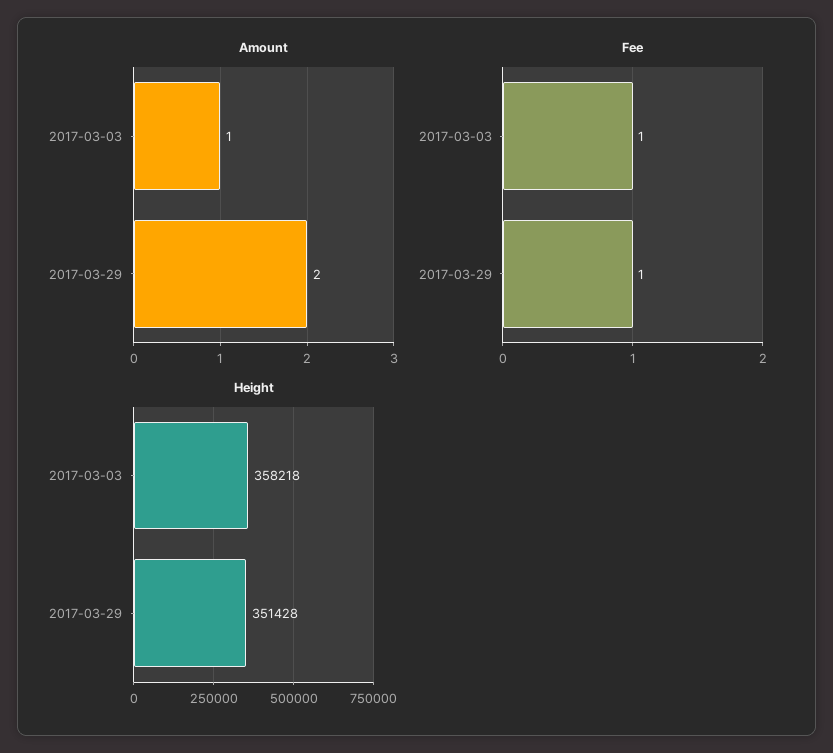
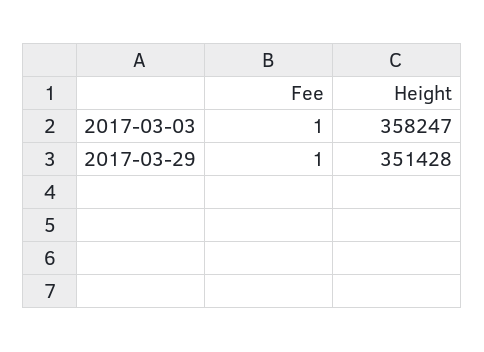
  {
-   "Amount": {
-     "2017-03-03": 1,
-     "2017-03-29": 2
-   },
    "Fee": {
      "2017-03-03": 1,
      "2017-03-29": 1
    },
    "Height": {
-     "2017-03-03": 358218,
+     "2017-03-03": 358247,
      "2017-03-29": 351428
    }
  }

